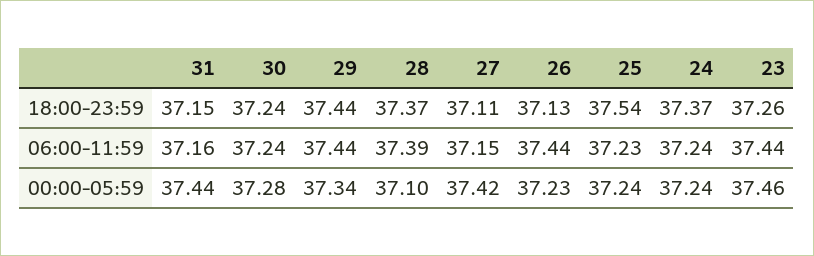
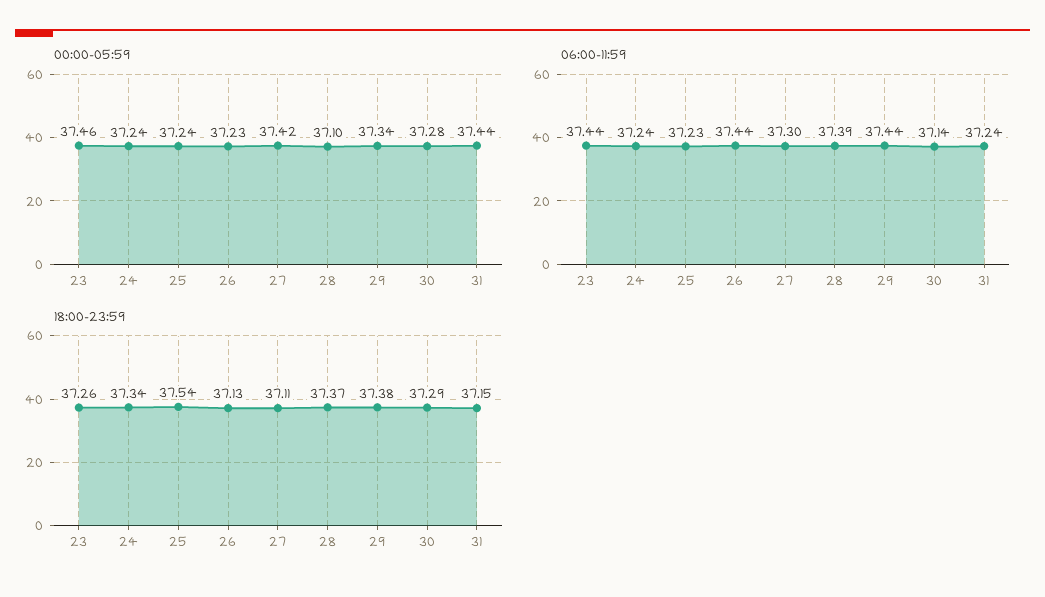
  {
    "18:00-23:59": {
      "31": 37.15,
-     "30": 37.24,
+     "30": 37.29,
-     "29": 37.44,
+     "29": 37.38,
      "28": 37.37,
      "27": 37.11,
      "26": 37.13,
      "25": 37.54,
-     "24": 37.37,
+     "24": 37.34,
      "23": 37.26
    },
    "06:00-11:59": {
-     "31": 37.16,
+     "31": 37.24,
-     "30": 37.24,
+     "30": 37.14,
      "29": 37.44,
      "28": 37.39,
-     "27": 37.15,
+     "27": 37.3,
      "26": 37.44,
      "25": 37.23,
      "24": 37.24,
      "23": 37.44
    },
    "00:00-05:59": {
      "31": 37.44,
      "30": 37.28,
      "29": 37.34,
      "28": 37.1,
      "27": 37.42,
      "26": 37.23,
      "25": 37.24,
      "24": 37.24,
      "23": 37.46
    }
  }

